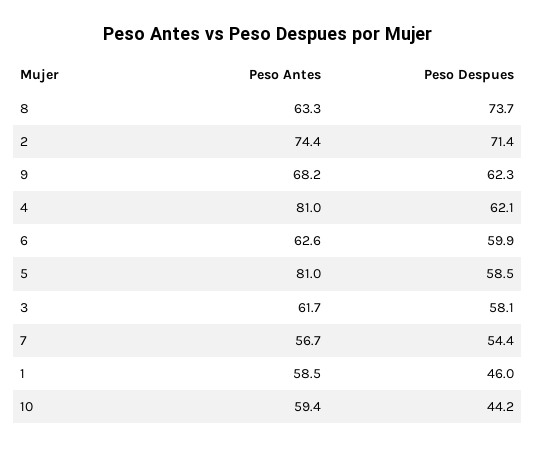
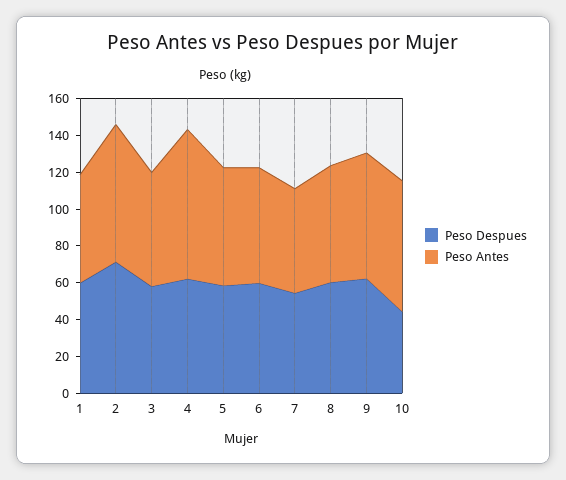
  {
    "Peso Antes": {
      "8": 63.3,
      "2": 74.4,
      "9": 68.2,
      "4": 81,
      "6": 62.6,
-     "5": 81,
+     "5": 65,
      "3": 61.7,
      "7": 56.7,
      "1": 58.5,
-     "10": 59.4
+     "10": 70
    },
    "Peso Despues": {
-     "8": 73.7,
+     "8": 60,
      "2": 71.4,
      "9": 62.3,
      "4": 62.1,
      "6": 59.9,
      "5": 58.5,
      "3": 58.1,
      "7": 54.4,
-     "1": 46,
+     "1": 60,
      "10": 44.2
    }
  }

